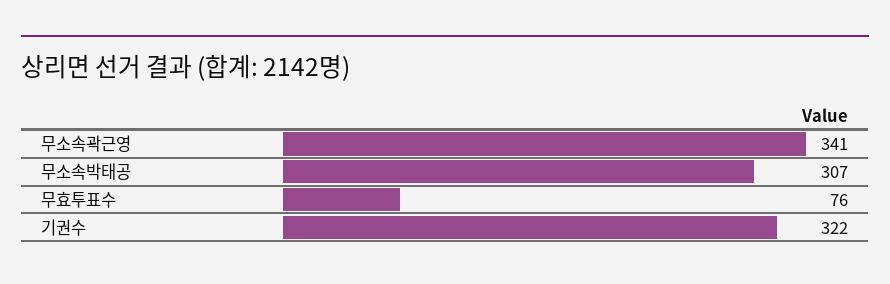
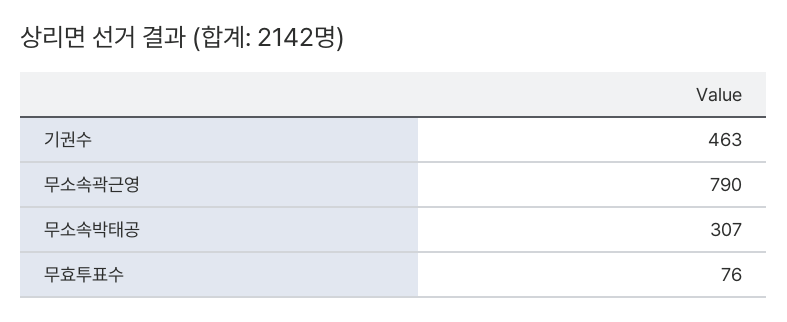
  {
-   "무소속곽근영": 341,
+   "무소속곽근영": 790,
    "무소속박태공": 307,
    "무효투표수": 76,
-   "기권수": 322
+   "기권수": 463
  }

